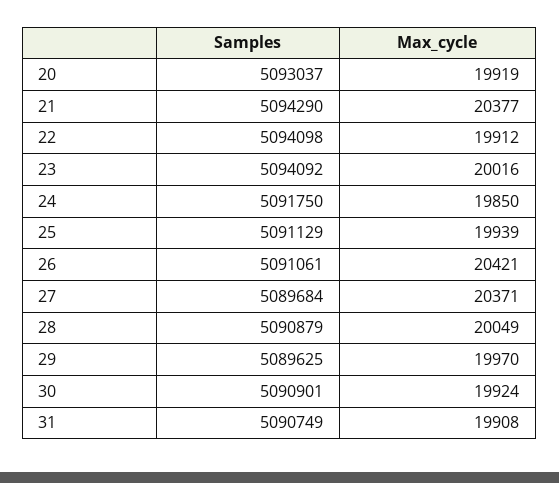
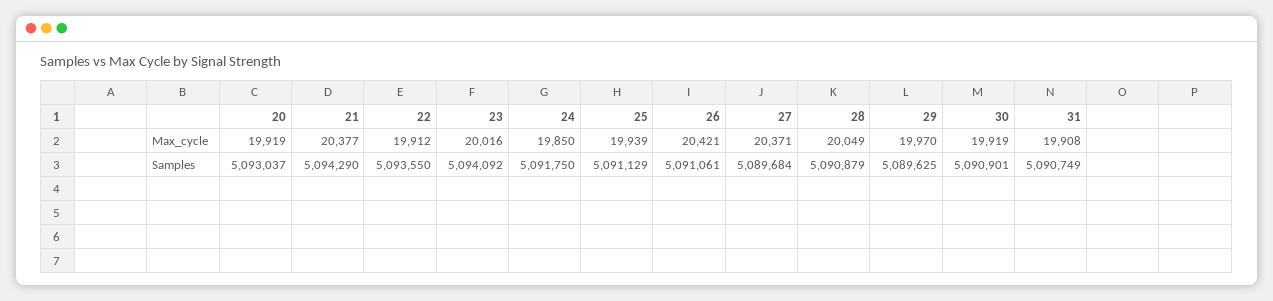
  {
    "Samples": {
      "20": 5093037,
      "21": 5094290,
-     "22": 5094098,
+     "22": 5093550,
      "23": 5094092,
      "24": 5091750,
      "25": 5091129,
      "26": 5091061,
      "27": 5089684,
      "28": 5090879,
      "29": 5089625,
      "30": 5090901,
      "31": 5090749
    },
    "Max_cycle": {
      "20": 19919,
      "21": 20377,
      "22": 19912,
      "23": 20016,
      "24": 19850,
      "25": 19939,
      "26": 20421,
      "27": 20371,
      "28": 20049,
      "29": 19970,
-     "30": 19924,
+     "30": 19919,
      "31": 19908
    }
  }

